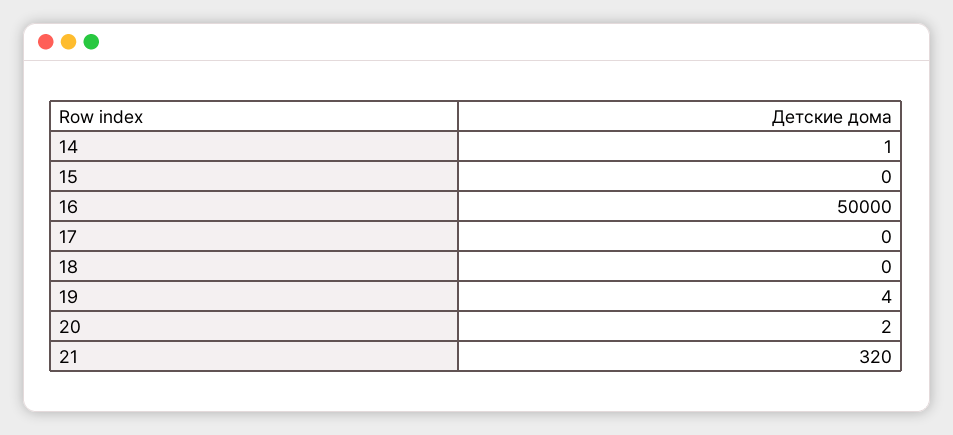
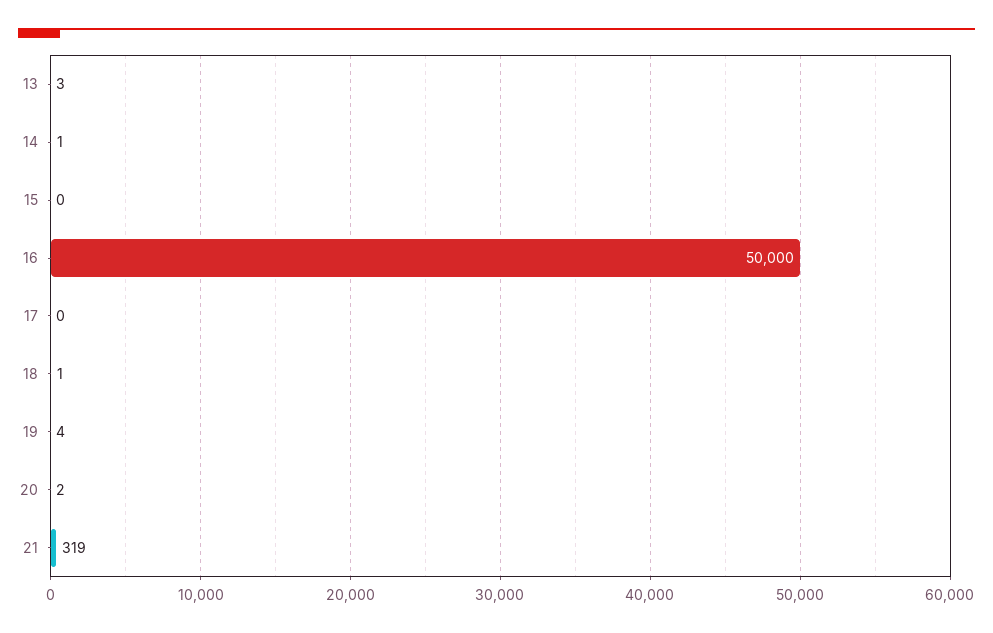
  {
    "14": 1,
    "15": 0,
    "16": 50000,
    "17": 0,
-   "18": 0,
+   "18": 1,
    "19": 4,
    "20": 2,
-   "21": 320
+   "21": 319,
+   "13": 3
  }

